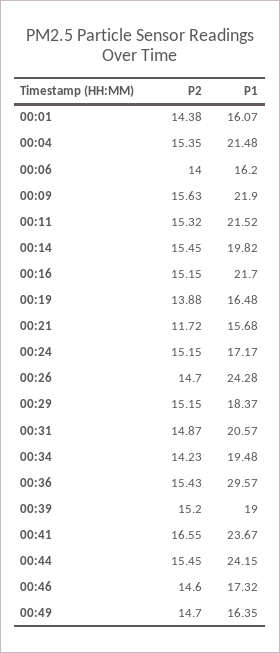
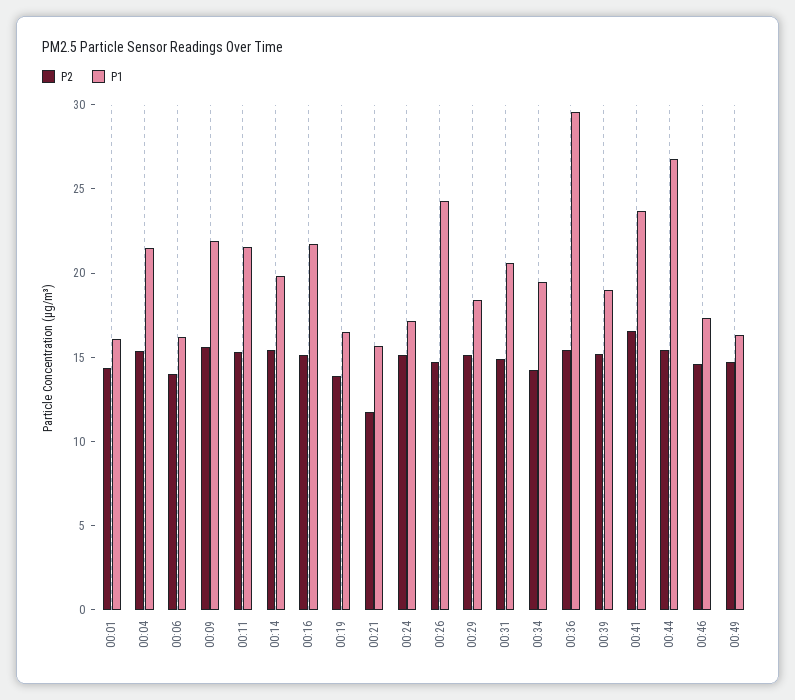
  {
    "P2": {
      "00:01": 14.38,
      "00:04": 15.35,
      "00:06": 14,
      "00:09": 15.63,
      "00:11": 15.32,
      "00:14": 15.45,
      "00:16": 15.15,
      "00:19": 13.88,
      "00:21": 11.72,
      "00:24": 15.15,
      "00:26": 14.7,
      "00:29": 15.15,
      "00:31": 14.87,
      "00:34": 14.23,
      "00:36": 15.43,
      "00:39": 15.2,
      "00:41": 16.55,
      "00:44": 15.45,
      "00:46": 14.6,
      "00:49": 14.7
    },
    "P1": {
      "00:01": 16.07,
      "00:04": 21.48,
      "00:06": 16.2,
      "00:09": 21.9,
      "00:11": 21.52,
      "00:14": 19.82,
      "00:16": 21.7,
      "00:19": 16.48,
      "00:21": 15.68,
      "00:24": 17.17,
      "00:26": 24.28,
      "00:29": 18.37,
      "00:31": 20.57,
      "00:34": 19.48,
      "00:36": 29.57,
      "00:39": 19,
      "00:41": 23.67,
-     "00:44": 24.15,
+     "00:44": 27,
      "00:46": 17.32,
      "00:49": 16.35
    }
  }

